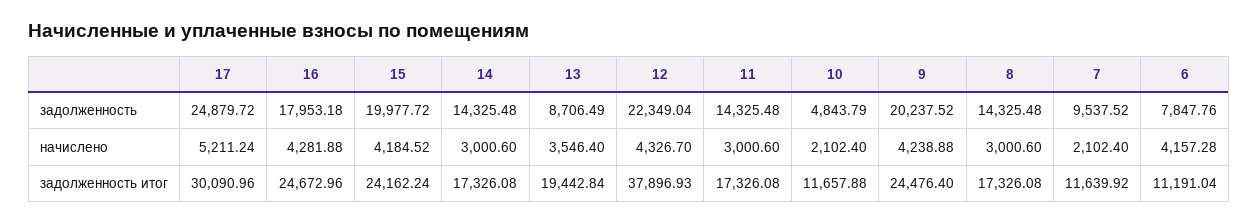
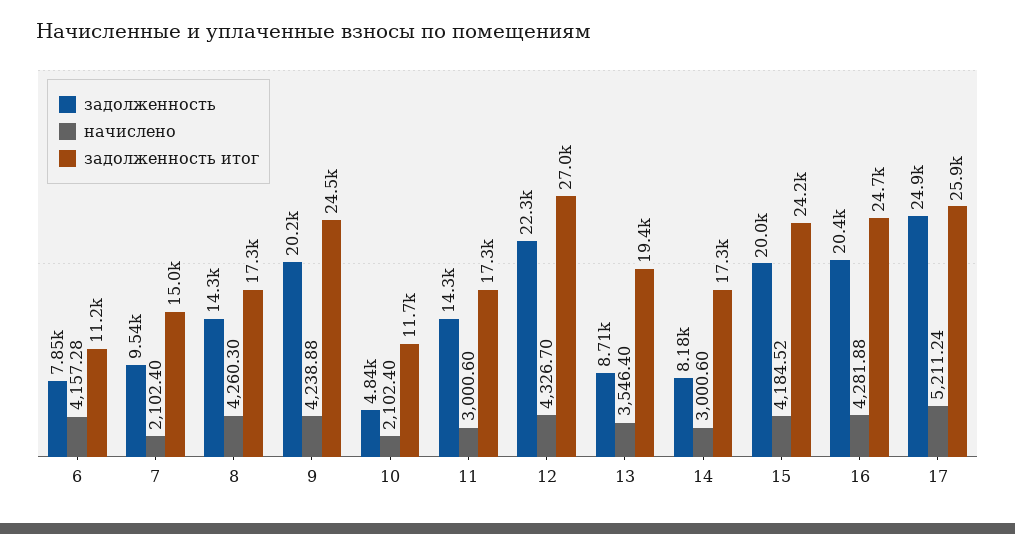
  {
    "задолженность": {
      "17": 24879.72,
-     "16": 17953.18,
+     "16": 20400,
      "15": 19977.72,
-     "14": 14325.48,
+     "14": 8180,
      "13": 8706.49,
      "12": 22349.04,
      "11": 14325.48,
      "10": 4843.79,
      "9": 20237.52,
      "8": 14325.48,
      "7": 9537.52,
      "6": 7847.76
    },
    "начислено": {
      "17": 5211.24,
      "16": 4281.88,
      "15": 4184.52,
      "14": 3000.6,
      "13": 3546.4,
      "12": 4326.7,
      "11": 3000.6,
      "10": 2102.4,
      "9": 4238.88,
-     "8": 3000.6,
+     "8": 4260.3,
      "7": 2102.4,
      "6": 4157.28
    },
    "задолженность итог": {
-     "17": 30090.96,
+     "17": 25900,
      "16": 24672.96,
      "15": 24162.24,
      "14": 17326.08,
      "13": 19442.84,
-     "12": 37896.93,
+     "12": 27000,
      "11": 17326.08,
      "10": 11657.88,
      "9": 24476.4,
      "8": 17326.08,
-     "7": 11639.92,
+     "7": 15000,
      "6": 11191.04
    }
  }

